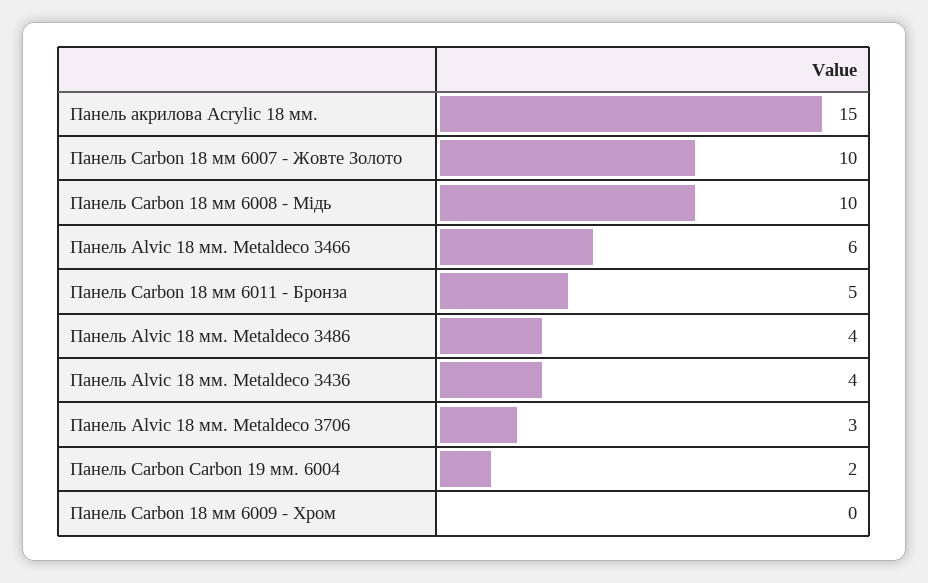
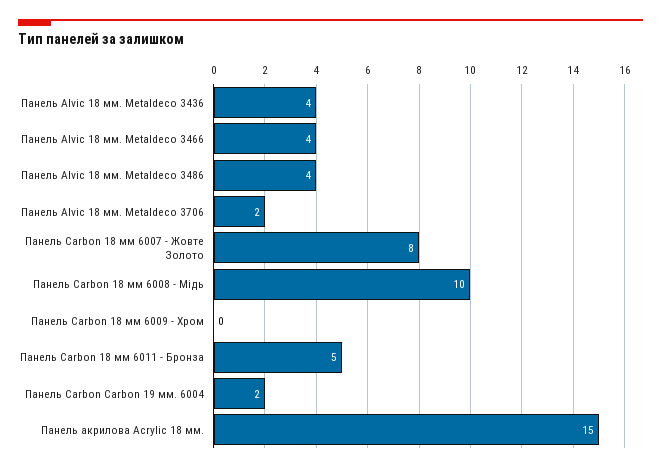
  {
    "Панель акрилова Acrylic 18 мм.": 15,
-   "Панель Carbon 18 мм 6007 - Жовте Золото": 10,
+   "Панель Carbon 18 мм 6007 - Жовте Золото": 8,
    "Панель Carbon 18 мм 6008 - Мідь": 10,
-   "Панель Alvic 18 мм. Metaldeco 3466": 6,
+   "Панель Alvic 18 мм. Metaldeco 3466": 4,
    "Панель Carbon 18 мм 6011 - Бронза": 5,
    "Панель Alvic 18 мм. Metaldeco 3486": 4,
    "Панель Alvic 18 мм. Metaldeco 3436": 4,
-   "Панель Alvic 18 мм. Metaldeco 3706": 3,
+   "Панель Alvic 18 мм. Metaldeco 3706": 2,
    "Панель Carbon Carbon 19 мм. 6004": 2,
    "Панель Carbon 18 мм 6009 - Хром": 0
  }

